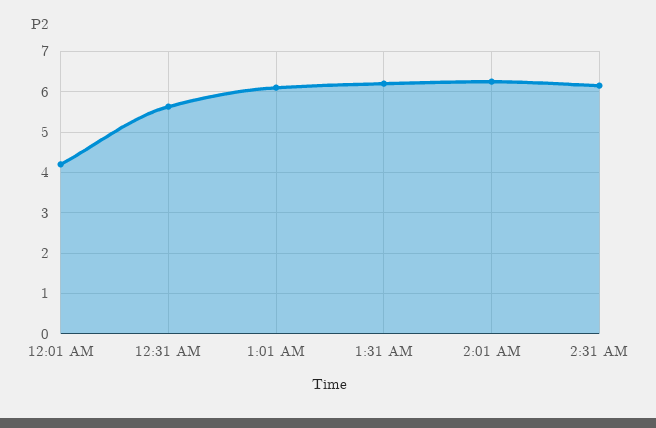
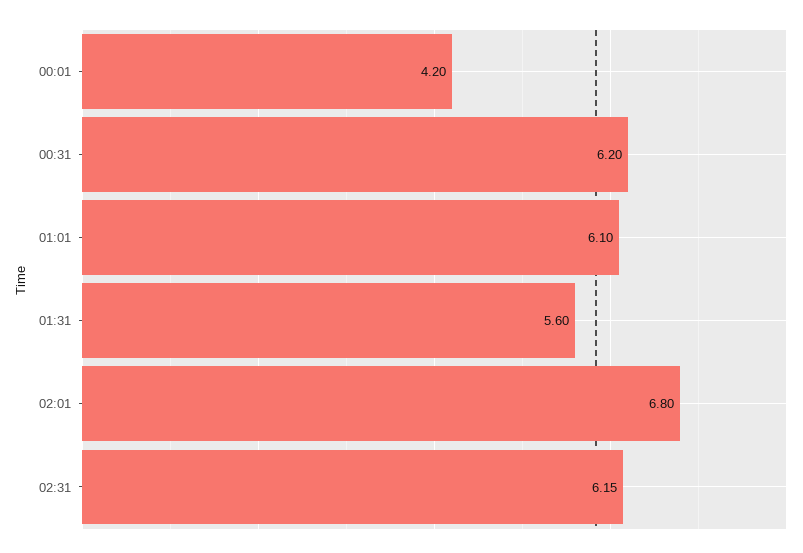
  {
    "12:01 AM": 4.2,
-   "12:31 AM": 5.6,
+   "12:31 AM": 6.2,
    "1:01 AM": 6.1,
-   "1:31 AM": 6.2,
+   "1:31 AM": 5.6,
-   "2:01 AM": 6.2,
+   "2:01 AM": 6.8,
    "2:31 AM": 6.15
  }

